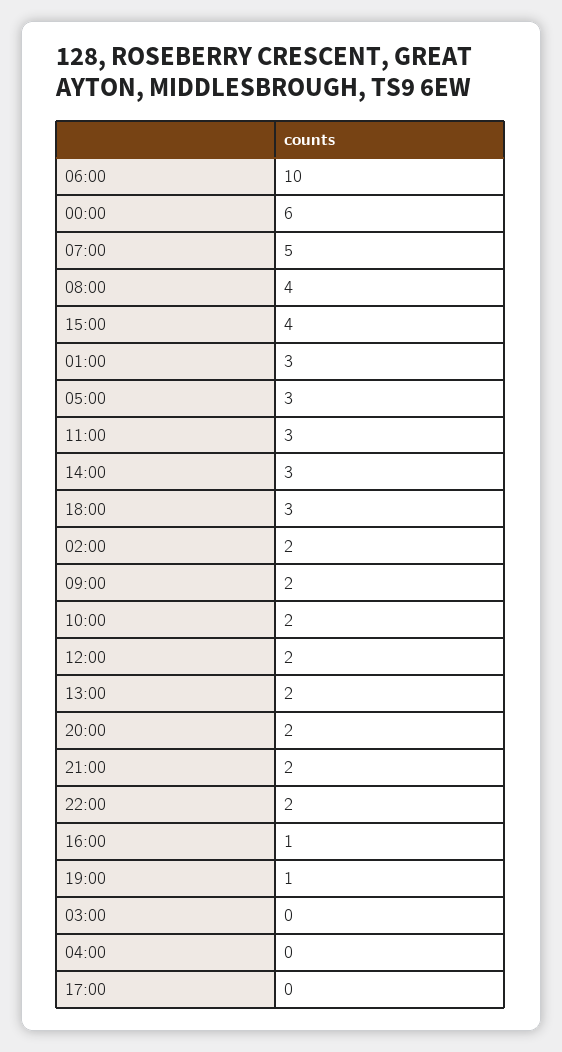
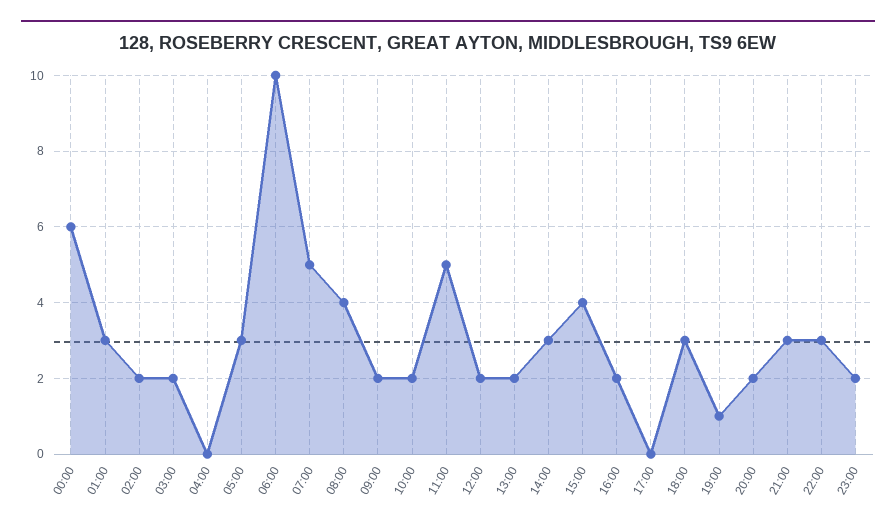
  {
    "06:00": 10,
    "00:00": 6,
    "07:00": 5,
    "08:00": 4,
    "15:00": 4,
    "01:00": 3,
    "05:00": 3,
-   "11:00": 3,
+   "11:00": 5,
    "14:00": 3,
    "18:00": 3,
    "02:00": 2,
    "09:00": 2,
    "10:00": 2,
    "12:00": 2,
    "13:00": 2,
    "20:00": 2,
-   "21:00": 2,
+   "21:00": 3,
-   "22:00": 2,
+   "22:00": 3,
-   "16:00": 1,
+   "16:00": 2,
    "19:00": 1,
-   "03:00": 0,
+   "03:00": 2,
    "04:00": 0,
-   "17:00": 0
+   "17:00": 0,
+   "23:00": 2
  }

